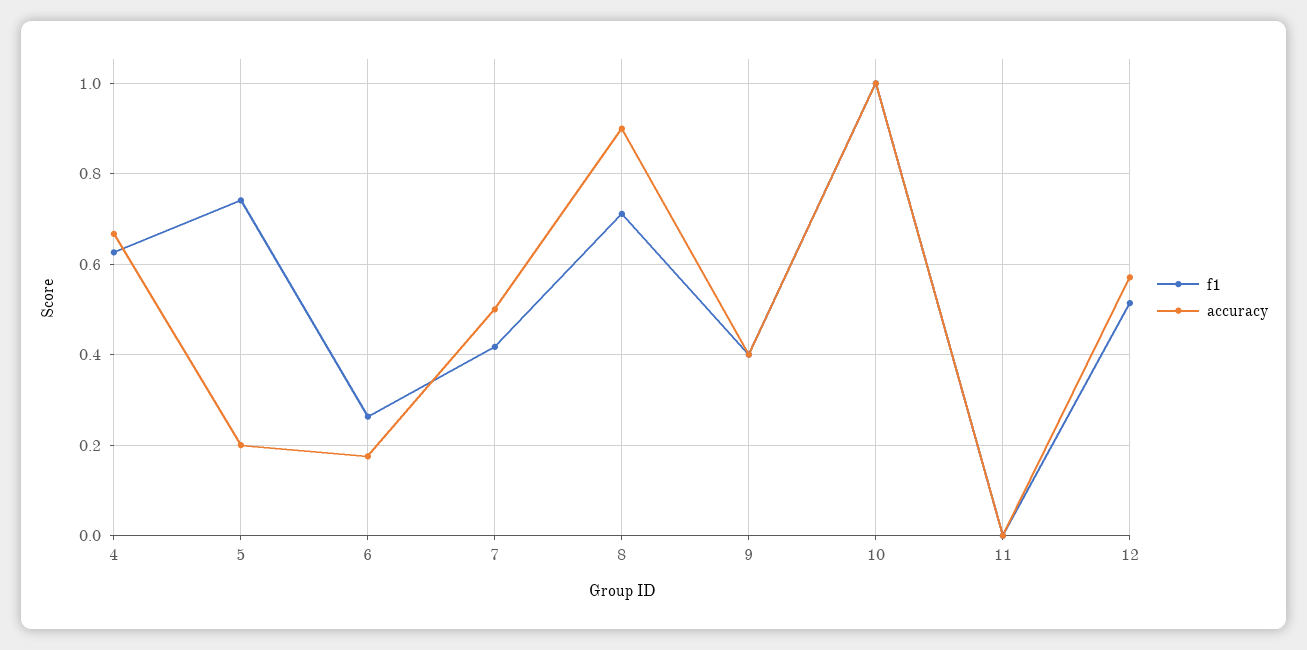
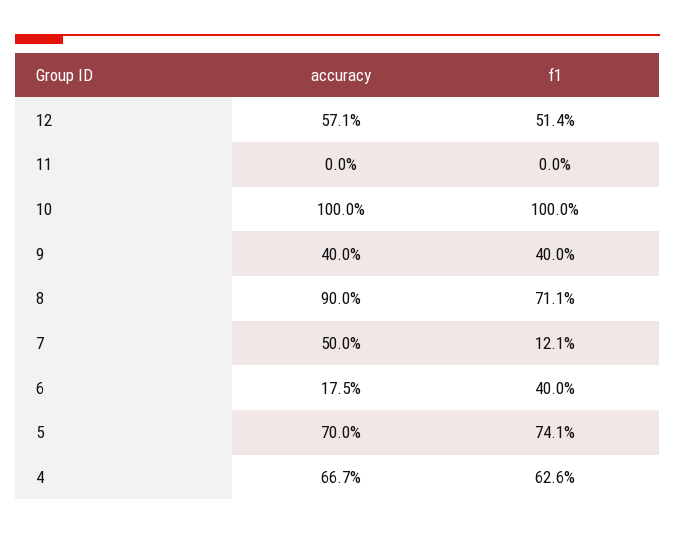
  {
    "f1": {
      "4": 0.626,
      "5": 0.741,
-     "6": 0.26,
+     "6": 0.4,
-     "7": 0.42,
+     "7": 0.121,
      "8": 0.711,
      "9": 0.4,
      "10": 1,
      "11": 0,
      "12": 0.514
    },
    "accuracy": {
      "4": 0.667,
-     "5": 0.2,
+     "5": 0.7,
      "6": 0.175,
      "7": 0.5,
      "8": 0.9,
      "9": 0.4,
      "10": 1,
      "11": 0,
      "12": 0.571
    }
  }

